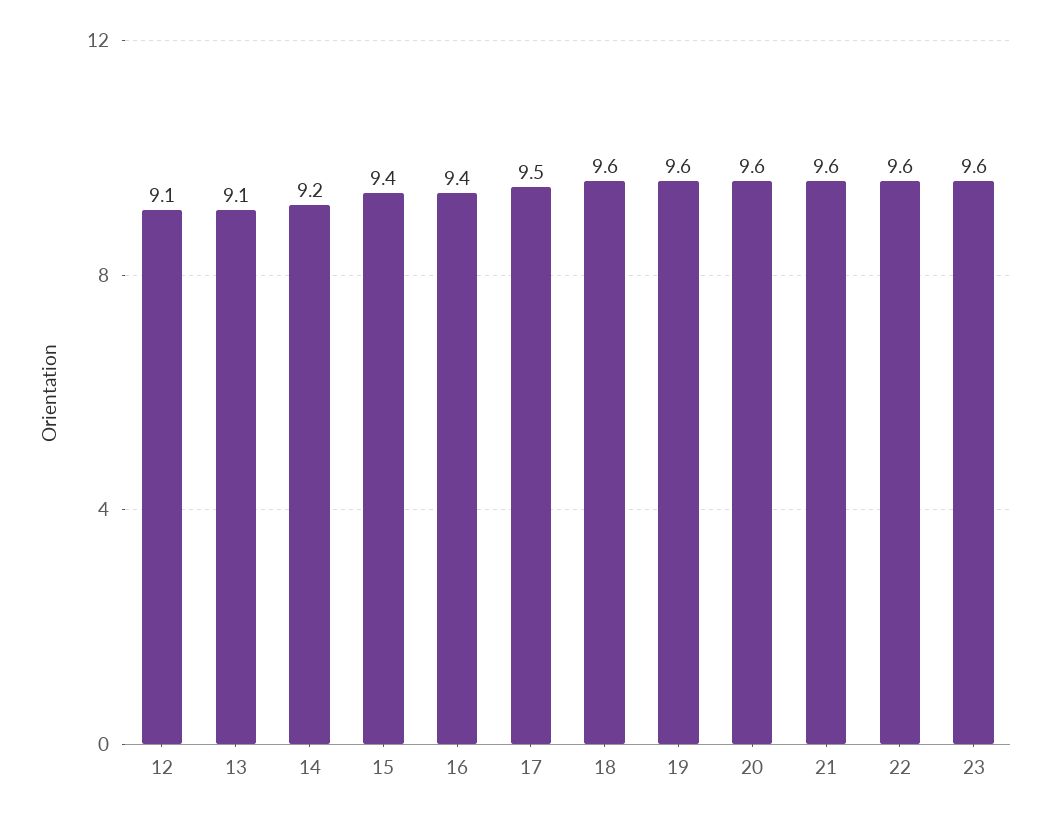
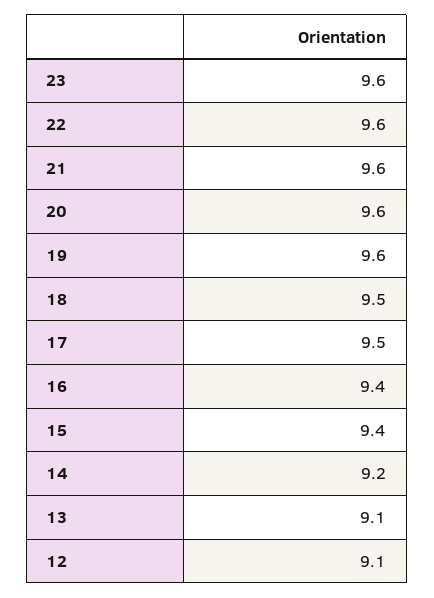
  {
    "12": 9.1,
    "13": 9.1,
    "14": 9.2,
    "15": 9.4,
    "16": 9.4,
    "17": 9.5,
-   "18": 9.6,
+   "18": 9.5,
    "19": 9.6,
    "20": 9.6,
    "21": 9.6,
    "22": 9.6,
    "23": 9.6
  }

